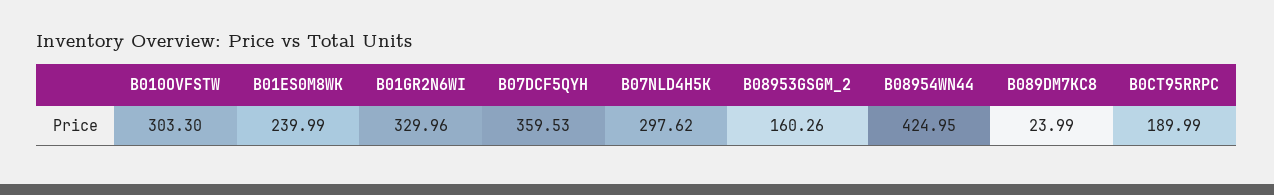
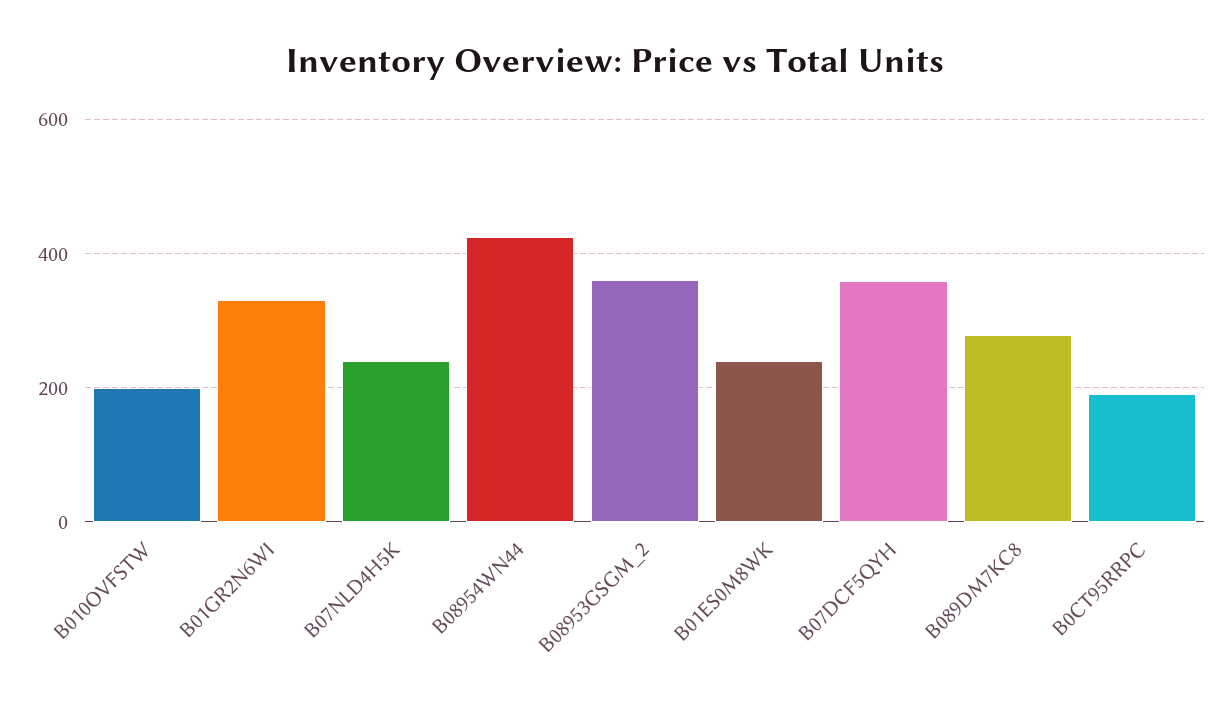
  {
-   "B010OVFSTW": 303.3,
+   "B010OVFSTW": 200,
    "B01ES0M8WK": 239.99,
    "B01GR2N6WI": 329.96,
    "B07DCF5QYH": 359.53,
-   "B07NLD4H5K": 297.62,
+   "B07NLD4H5K": 240,
-   "B08953GSGM_2": 160.26,
+   "B08953GSGM_2": 360,
    "B08954WN44": 424.95,
-   "B089DM7KC8": 23.99,
+   "B089DM7KC8": 280,
    "B0CT95RRPC": 189.99
  }

